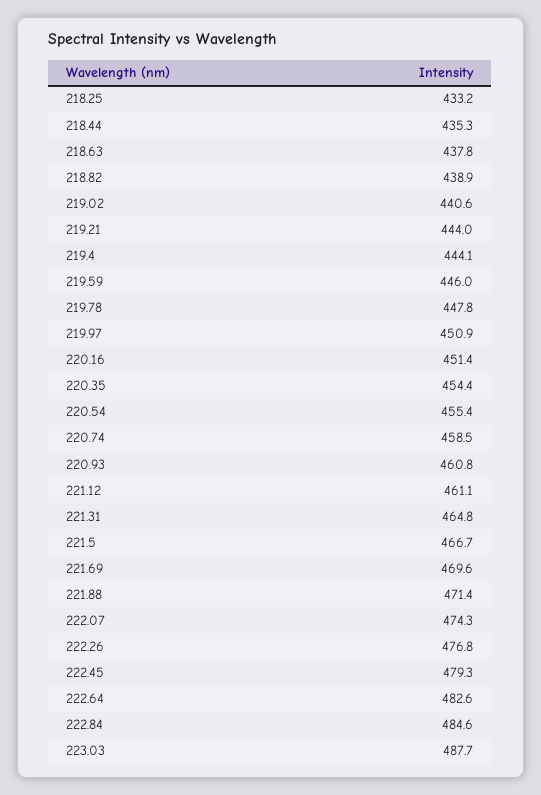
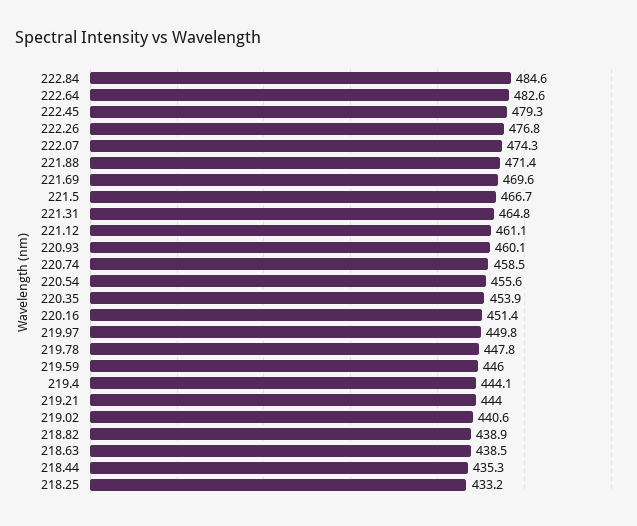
  {
    "218.25": 433.2,
    "218.44": 435.3,
-   "218.63": 437.8,
+   "218.63": 438.5,
    "218.82": 438.9,
    "219.02": 440.6,
    "219.21": 444,
    "219.4": 444.1,
    "219.59": 446,
    "219.78": 447.8,
-   "219.97": 450.9,
+   "219.97": 449.8,
    "220.16": 451.4,
-   "220.35": 454.4,
+   "220.35": 453.9,
-   "220.54": 455.4,
+   "220.54": 455.6,
    "220.74": 458.5,
-   "220.93": 460.8,
+   "220.93": 460.1,
    "221.12": 461.1,
    "221.31": 464.8,
    "221.5": 466.7,
    "221.69": 469.6,
    "221.88": 471.4,
    "222.07": 474.3,
    "222.26": 476.8,
    "222.45": 479.3,
    "222.64": 482.6,
-   "222.84": 484.6,
+   "222.84": 484.6
-   "223.03": 487.7
  }

